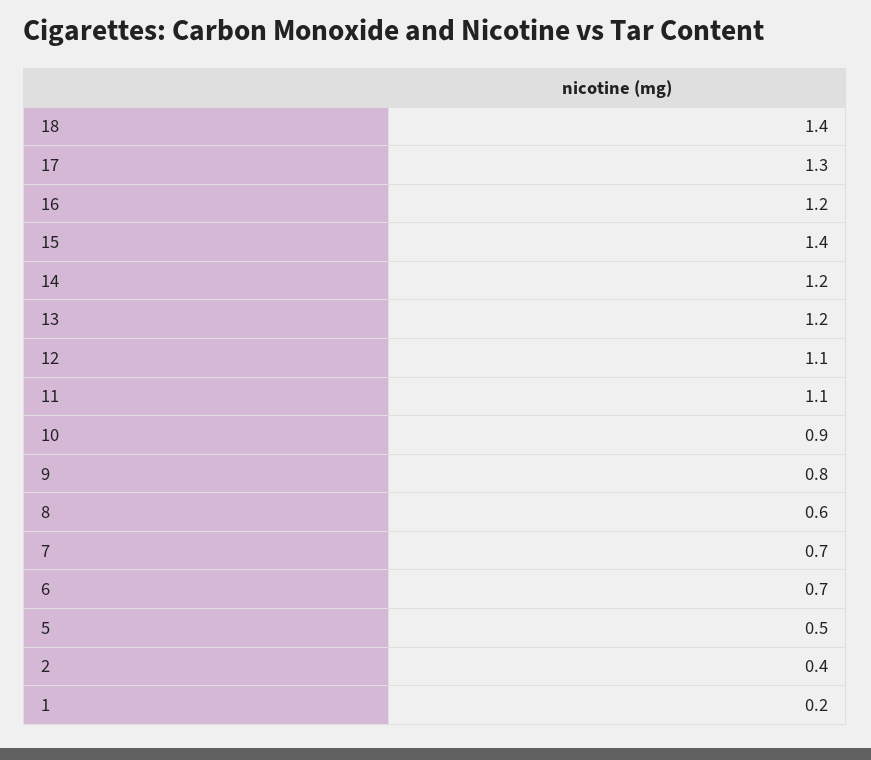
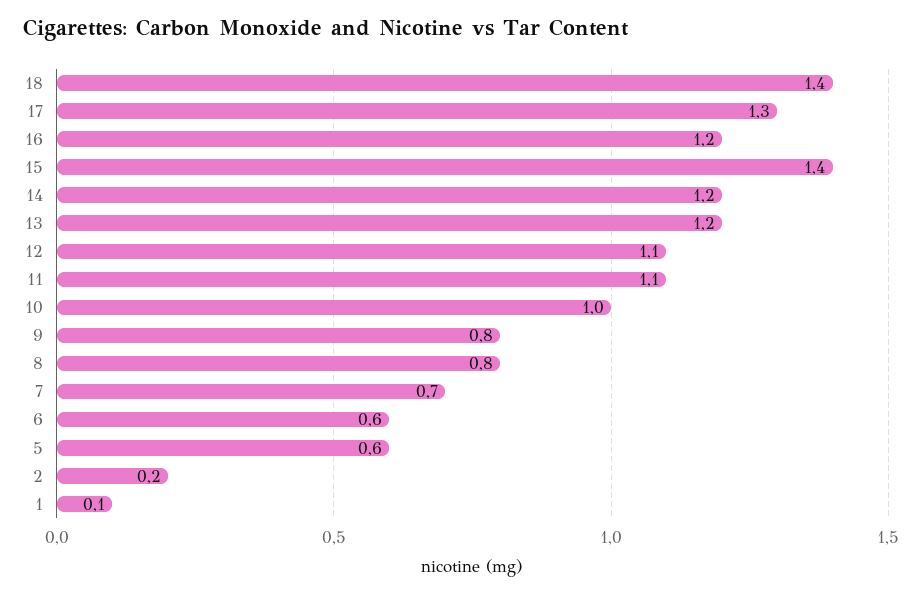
  {
    "18": 1.4,
    "17": 1.3,
    "16": 1.2,
    "15": 1.4,
    "14": 1.2,
    "13": 1.2,
    "12": 1.1,
    "11": 1.1,
-   "10": 0.9,
+   "10": 1,
    "9": 0.8,
-   "8": 0.6,
+   "8": 0.8,
    "7": 0.7,
-   "6": 0.7,
+   "6": 0.6,
-   "5": 0.5,
+   "5": 0.6,
-   "2": 0.4,
+   "2": 0.2,
-   "1": 0.2
+   "1": 0.1
  }

